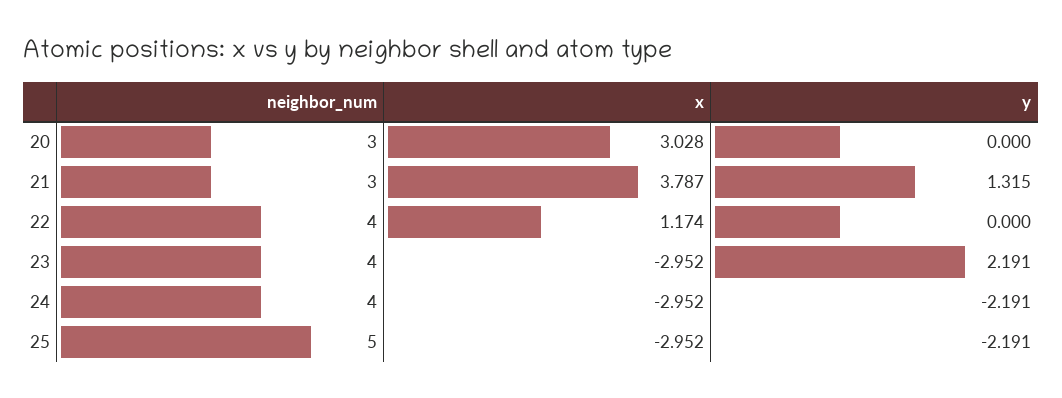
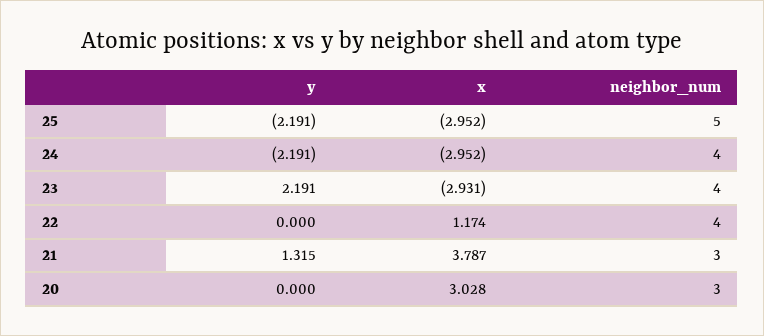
  {
    "neighbor_num": {
      "20": 3,
      "21": 3,
      "22": 4,
      "23": 4,
      "24": 4,
      "25": 5
    },
    "x": {
      "20": 3.028,
      "21": 3.787,
      "22": 1.174,
-     "23": -2.952,
+     "23": -2.931,
      "24": -2.952,
      "25": -2.952
    },
    "y": {
      "20": 0,
      "21": 1.315,
      "22": 0,
      "23": 2.191,
      "24": -2.191,
      "25": -2.191
    }
  }

